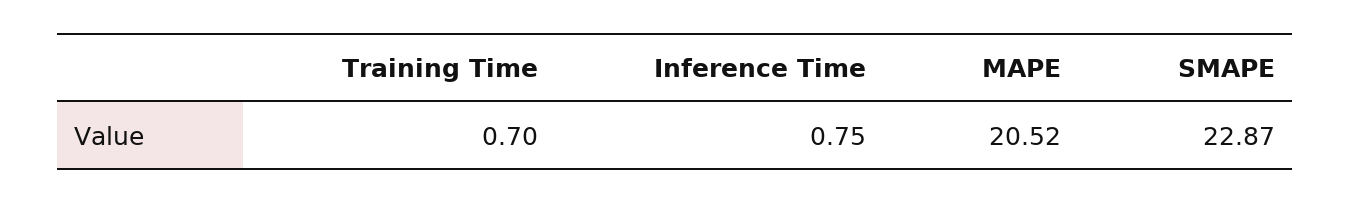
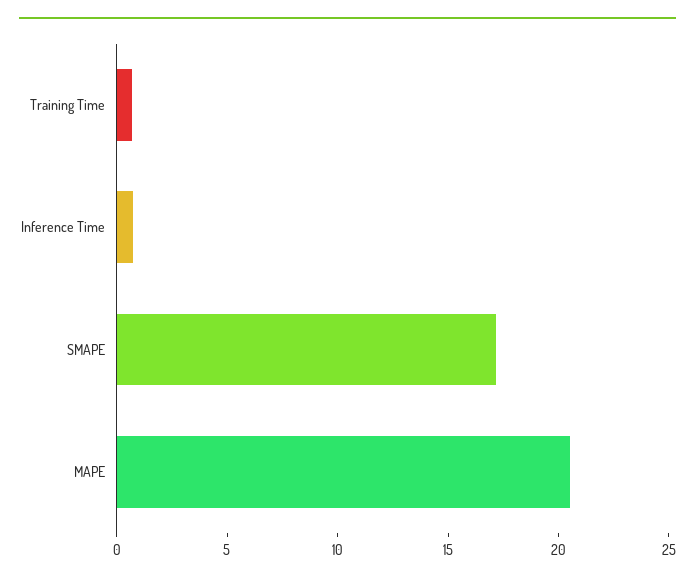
  {
    "Training Time": 0.7,
    "Inference Time": 0.75,
    "MAPE": 20.52,
-   "SMAPE": 22.87
+   "SMAPE": 17
  }

